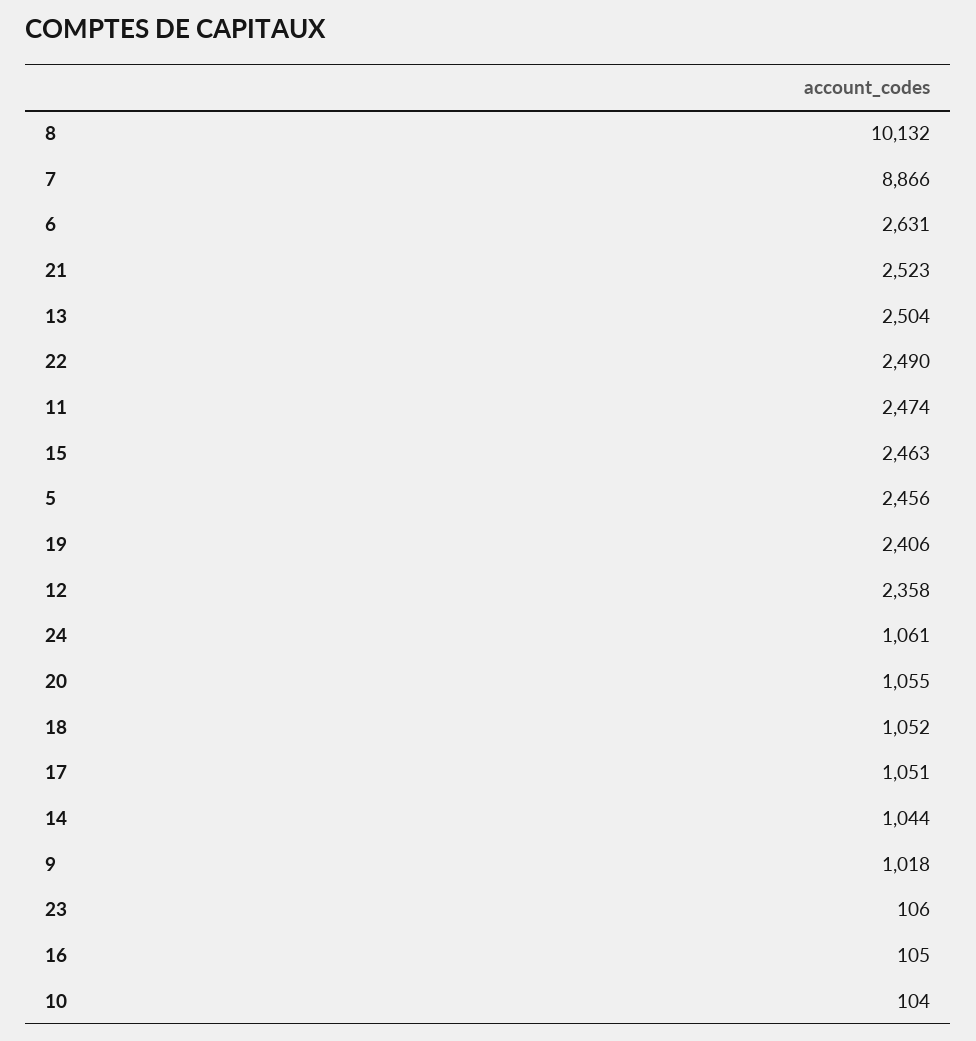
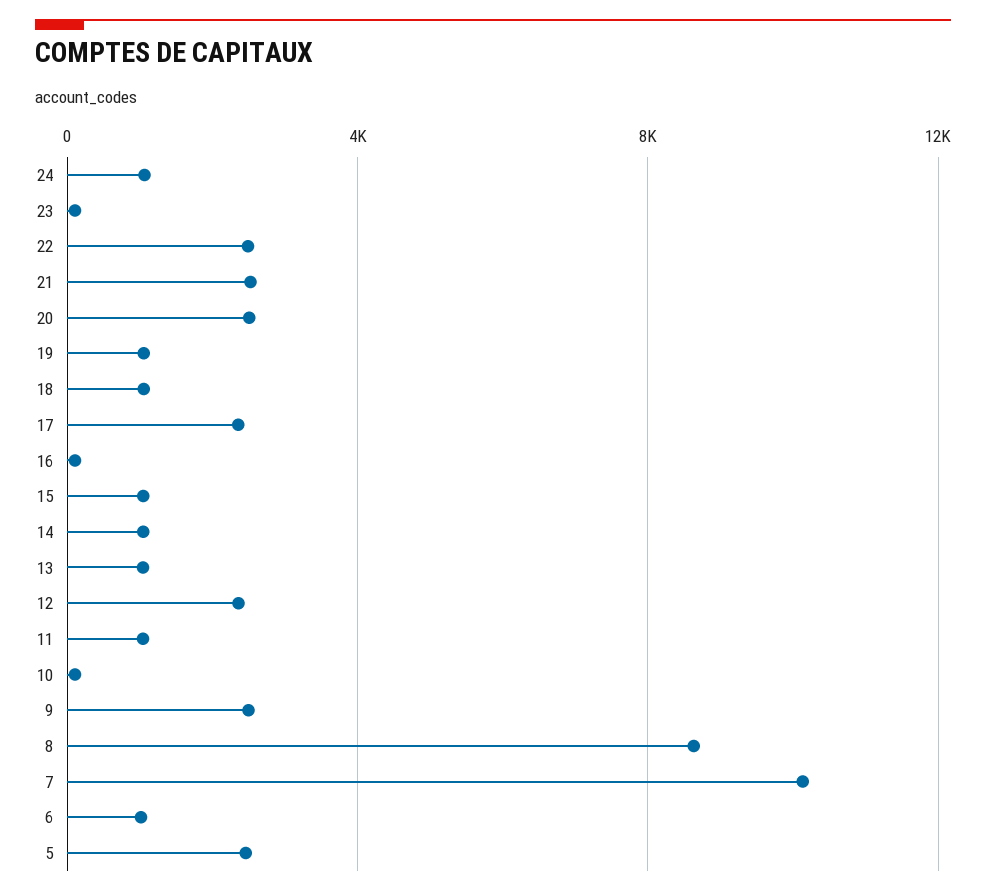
  {
-   "8": 10132,
+   "8": 8500,
-   "7": 8866,
+   "7": 10000,
-   "6": 2631,
+   "6": 1000,
    "21": 2523,
-   "13": 2504,
+   "13": 1000,
    "22": 2490,
-   "11": 2474,
+   "11": 1000,
-   "15": 2463,
+   "15": 1000,
    "5": 2456,
-   "19": 2406,
+   "19": 1000,
    "12": 2358,
    "24": 1061,
-   "20": 1055,
+   "20": 2500,
    "18": 1052,
-   "17": 1051,
+   "17": 2500,
    "14": 1044,
-   "9": 1018,
+   "9": 2500,
    "23": 106,
    "16": 105,
    "10": 104
  }

